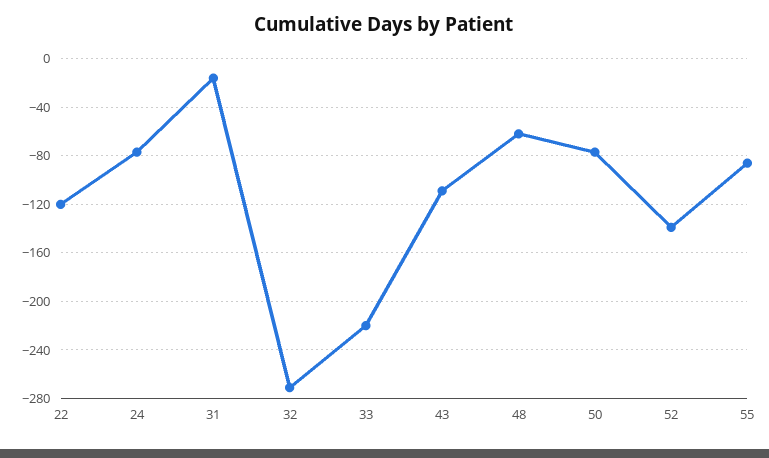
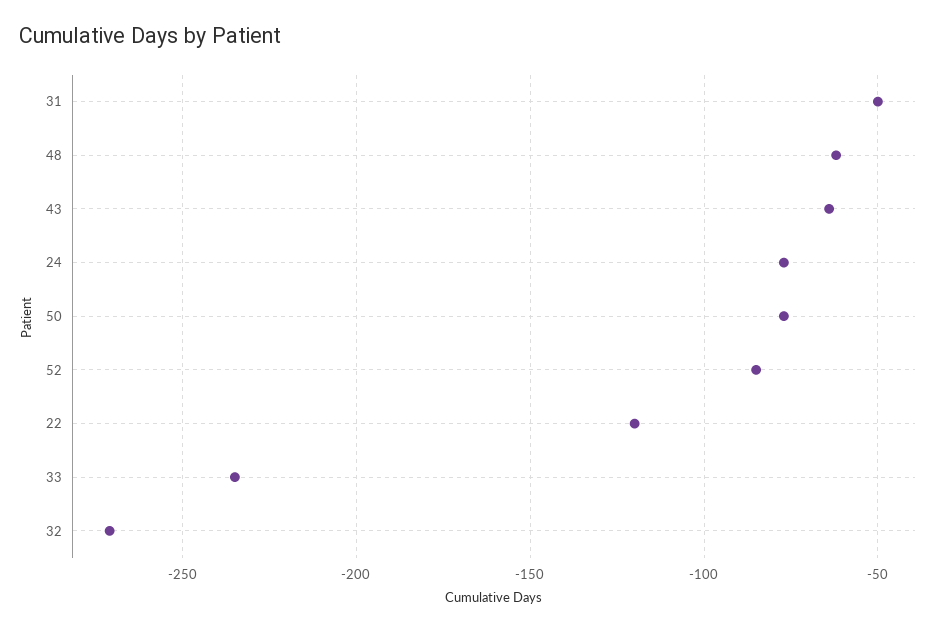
  {
    "22": -120,
    "24": -75,
-   "31": -15,
+   "31": -50,
    "32": -270,
-   "33": -220,
+   "33": -235,
-   "43": -110,
+   "43": -65,
    "48": -60,
    "50": -75,
-   "52": -140,
+   "52": -85
-   "55": -85
  }

